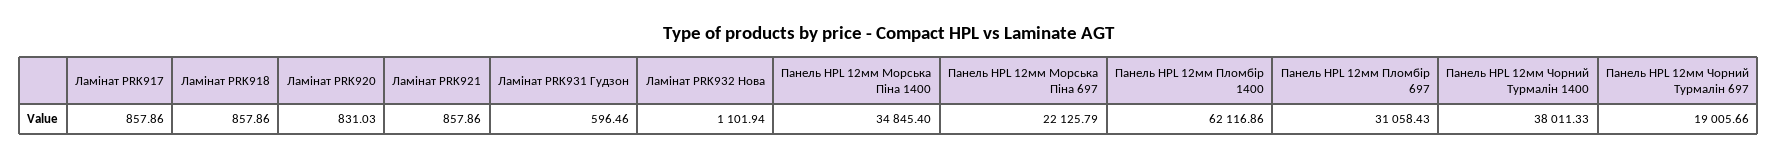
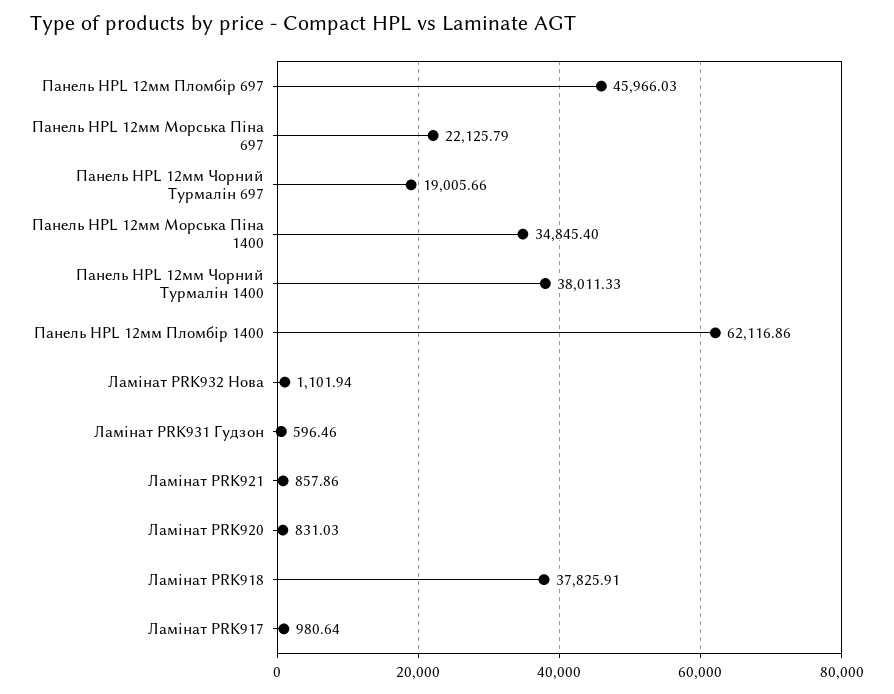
  {
-   "Ламінат PRK917": 857.86,
+   "Ламінат PRK917": 980.64,
-   "Ламінат PRK918": 857.86,
+   "Ламінат PRK918": 37825.91,
    "Ламінат PRK920": 831.03,
    "Ламінат PRK921": 857.86,
    "Ламінат PRK931 Гудзон": 596.46,
    "Ламінат PRK932 Нова": 1101.94,
    "Панель HPL 12мм Морська Піна 1400": 34845.4,
    "Панель HPL 12мм Морська Піна 697": 22125.79,
    "Панель HPL 12мм Пломбір 1400": 62116.86,
-   "Панель HPL 12мм Пломбір 697": 31058.43,
+   "Панель HPL 12мм Пломбір 697": 45966.03,
    "Панель HPL 12мм Чорний Турмалін 1400": 38011.33,
    "Панель HPL 12мм Чорний Турмалін 697": 19005.66
  }

